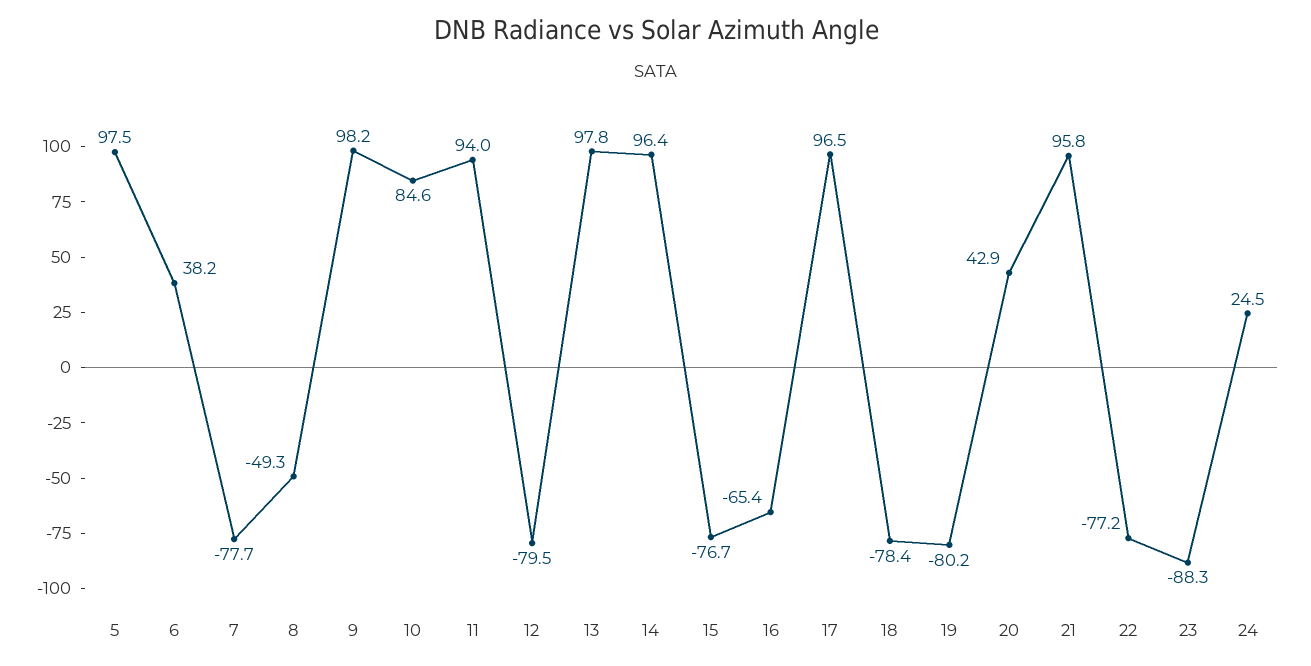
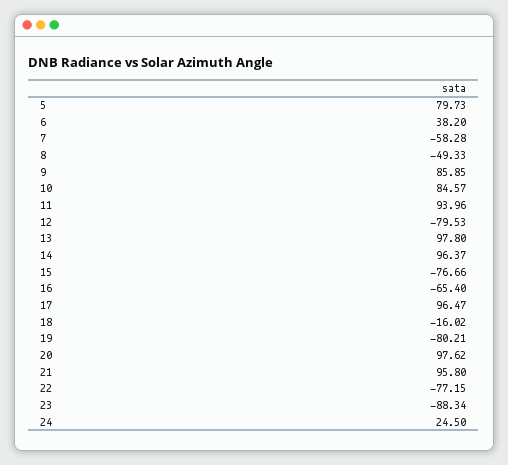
  {
-   "5": 97.5,
+   "5": 79.73,
    "6": 38.2,
-   "7": -77.7,
+   "7": -58.28,
    "8": -49.33,
-   "9": 98.2,
+   "9": 85.85,
    "10": 84.57,
    "11": 93.96,
    "12": -79.53,
    "13": 97.8,
    "14": 96.37,
    "15": -76.66,
    "16": -65.4,
    "17": 96.47,
-   "18": -78.4,
+   "18": -16.02,
    "19": -80.21,
-   "20": 42.9,
+   "20": 97.62,
    "21": 95.8,
    "22": -77.15,
    "23": -88.34,
    "24": 24.5
  }

